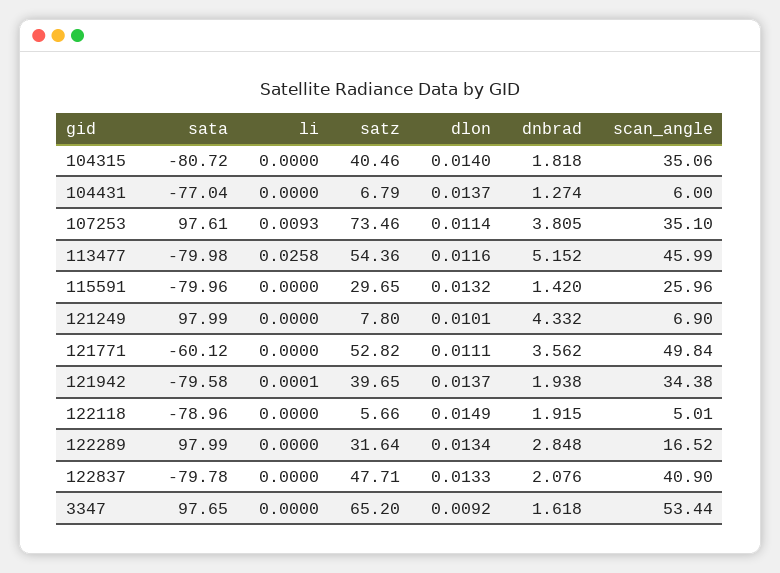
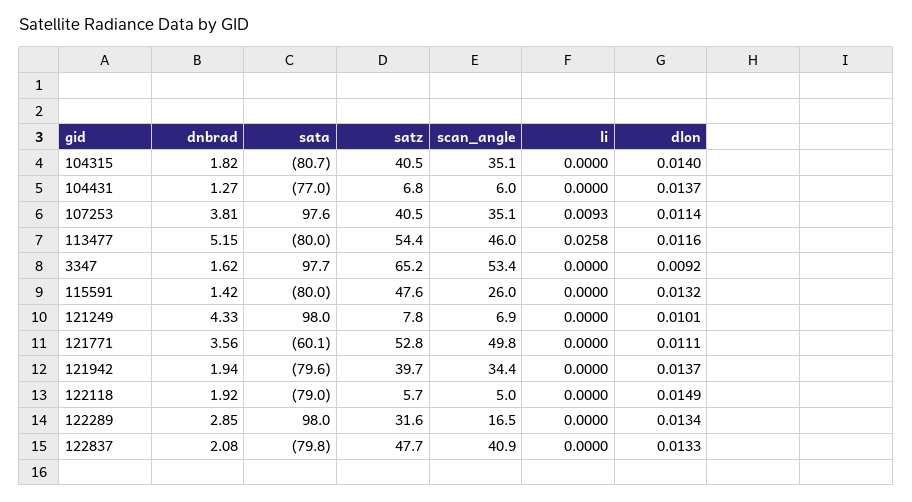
  {
    "sata": {
      "104315": -80.72,
      "104431": -77.04,
      "107253": 97.61,
      "113477": -79.98,
      "115591": -79.96,
      "121249": 97.99,
      "121771": -60.12,
      "121942": -79.58,
      "122118": -78.96,
      "122289": 97.99,
      "122837": -79.78,
      "3347": 97.65
    },
    "li": {
      "104315": 0,
      "104431": 0,
      "107253": 0.0093,
      "113477": 0.0258,
      "115591": 0,
      "121249": 0,
      "121771": 0,
-     "121942": 0.0001,
+     "121942": 0,
      "122118": 0,
      "122289": 0,
      "122837": 0,
      "3347": 0
    },
    "satz": {
      "104315": 40.46,
      "104431": 6.79,
-     "107253": 73.46,
+     "107253": 40.5,
      "113477": 54.36,
-     "115591": 29.65,
+     "115591": 47.6,
      "121249": 7.8,
      "121771": 52.82,
      "121942": 39.65,
      "122118": 5.66,
      "122289": 31.64,
      "122837": 47.71,
      "3347": 65.2
    },
    "dlon": {
      "104315": 0.014,
      "104431": 0.0137,
      "107253": 0.0114,
      "113477": 0.0116,
      "115591": 0.0132,
      "121249": 0.0101,
      "121771": 0.0111,
      "121942": 0.0137,
      "122118": 0.0149,
      "122289": 0.0134,
      "122837": 0.0133,
      "3347": 0.0092
    },
    "dnbrad": {
      "104315": 1.818,
      "104431": 1.274,
      "107253": 3.805,
      "113477": 5.152,
      "115591": 1.42,
      "121249": 4.332,
      "121771": 3.562,
      "121942": 1.938,
      "122118": 1.915,
      "122289": 2.848,
      "122837": 2.076,
      "3347": 1.618
    },
    "scan_angle": {
      "104315": 35.06,
      "104431": 6,
      "107253": 35.1,
      "113477": 45.99,
      "115591": 25.96,
      "121249": 6.9,
      "121771": 49.84,
      "121942": 34.38,
      "122118": 5.01,
      "122289": 16.52,
      "122837": 40.9,
      "3347": 53.44
    }
  }

